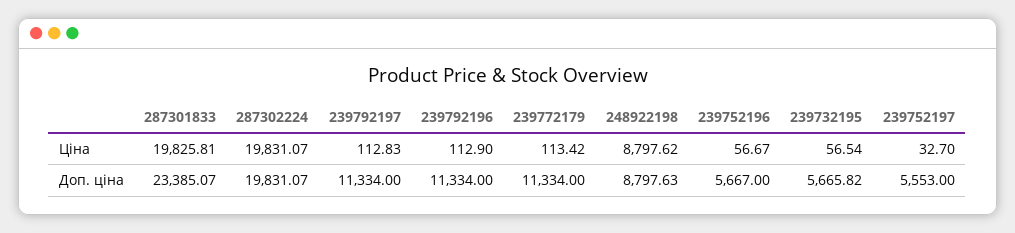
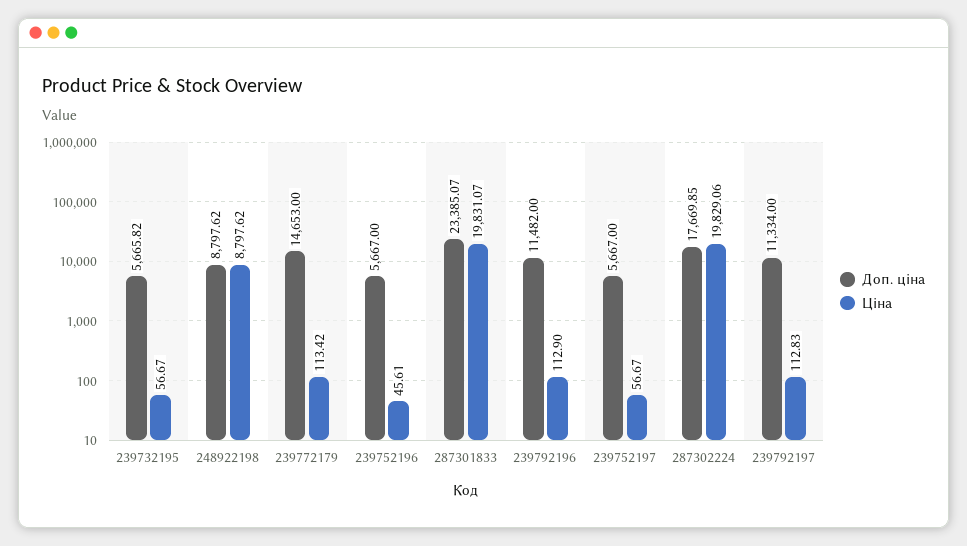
  {
    "Ціна": {
-     "287301833": 19825.81,
+     "287301833": 19831.07,
-     "287302224": 19831.07,
+     "287302224": 19829.06,
      "239792197": 112.83,
      "239792196": 112.9,
      "239772179": 113.42,
      "248922198": 8797.62,
-     "239752196": 56.67,
+     "239752196": 45.61,
-     "239732195": 56.54,
+     "239732195": 56.67,
-     "239752197": 32.7
+     "239752197": 56.67
    },
    "Доп. ціна": {
      "287301833": 23385.07,
-     "287302224": 19831.07,
+     "287302224": 17669.85,
      "239792197": 11334,
-     "239792196": 11334,
+     "239792196": 11482,
-     "239772179": 11334,
+     "239772179": 14653,
-     "248922198": 8797.63,
+     "248922198": 8797.62,
      "239752196": 5667,
      "239732195": 5665.82,
-     "239752197": 5553
+     "239752197": 5667
    }
  }

